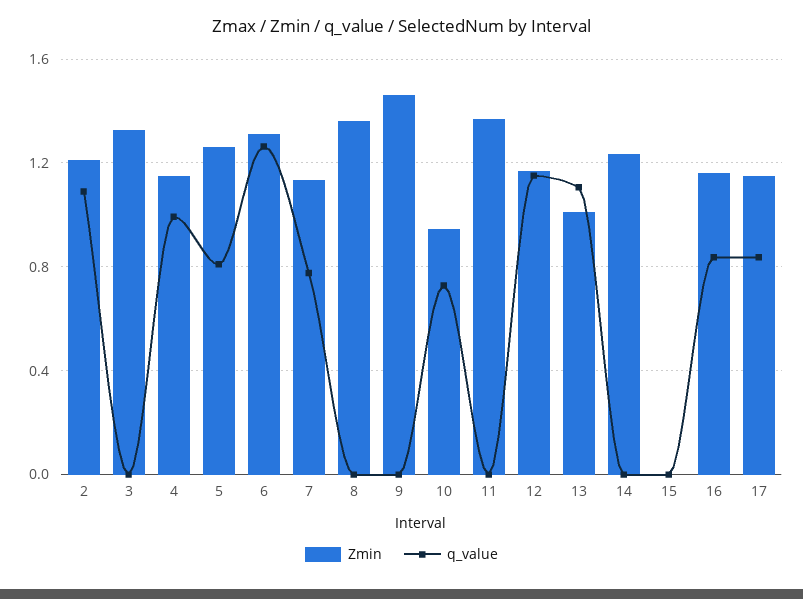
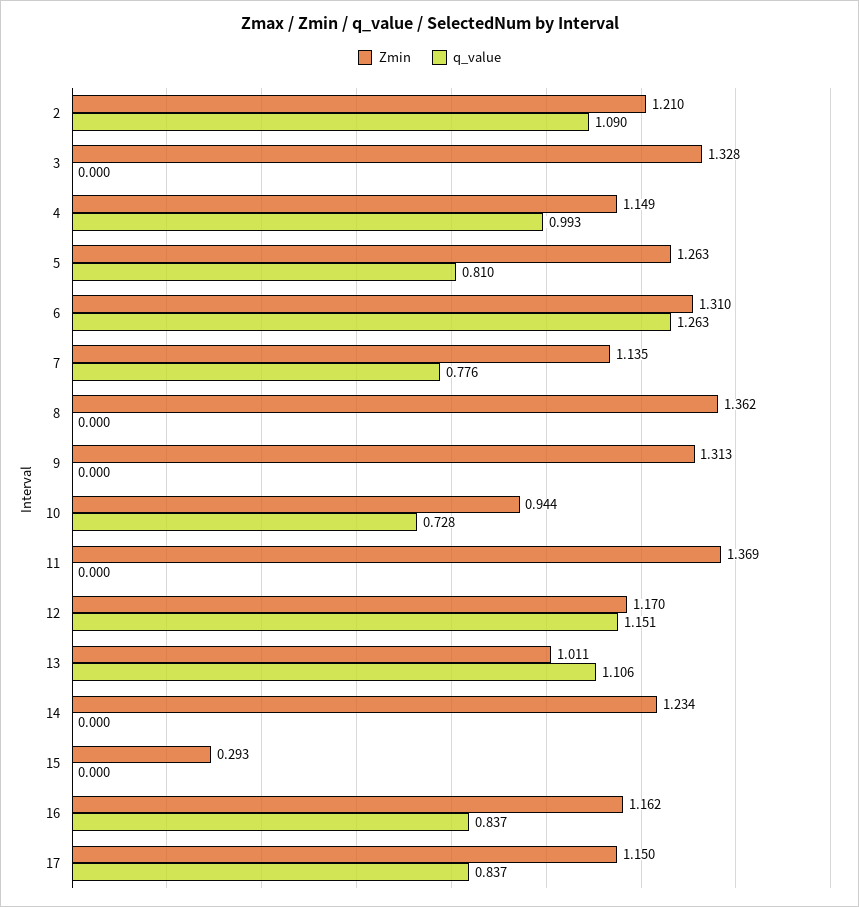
  {
    "Zmin": {
      "2": 1.21,
      "3": 1.328,
      "4": 1.149,
      "5": 1.263,
      "6": 1.31,
      "7": 1.135,
      "8": 1.362,
-     "9": 1.45,
+     "9": 1.313,
      "10": 0.944,
      "11": 1.369,
      "12": 1.17,
      "13": 1.011,
      "14": 1.234,
-     "15": 0,
+     "15": 0.293,
      "16": 1.162,
      "17": 1.15
    },
    "q_value": {
      "2": 1.09,
      "3": 0,
      "4": 0.993,
      "5": 0.81,
      "6": 1.263,
      "7": 0.776,
      "8": 0,
      "9": 0,
      "10": 0.728,
      "11": 0,
      "12": 1.151,
      "13": 1.106,
      "14": 0,
      "15": 0,
      "16": 0.837,
      "17": 0.837
    }
  }

